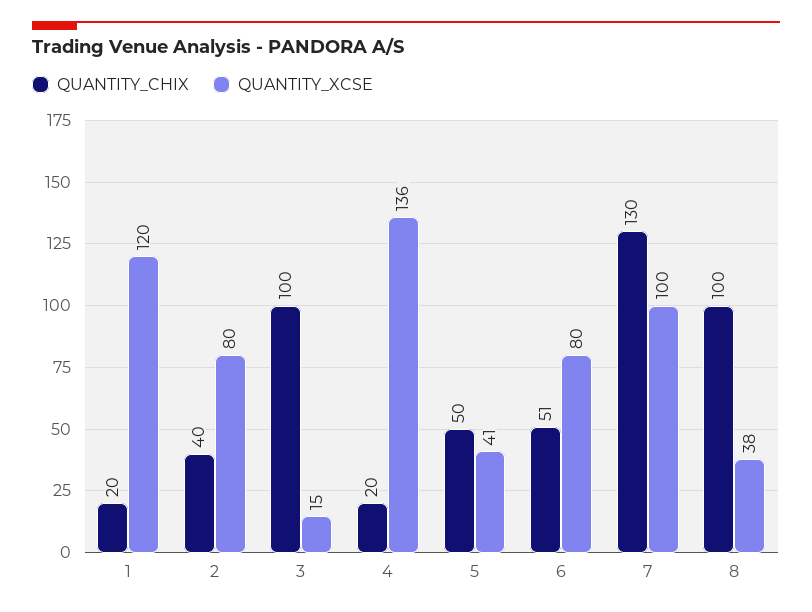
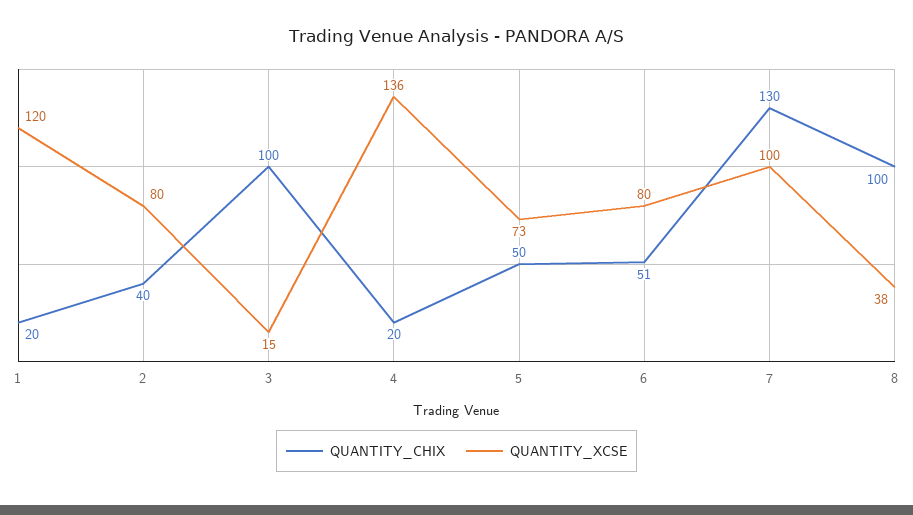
  {
    "QUANTITY_CHIX": {
      "1": 20,
      "2": 40,
      "3": 100,
      "4": 20,
      "5": 50,
      "6": 51,
      "7": 130,
      "8": 100
    },
    "QUANTITY_XCSE": {
      "1": 120,
      "2": 80,
      "3": 15,
      "4": 136,
-     "5": 41,
+     "5": 73,
      "6": 80,
      "7": 100,
      "8": 38
    }
  }

